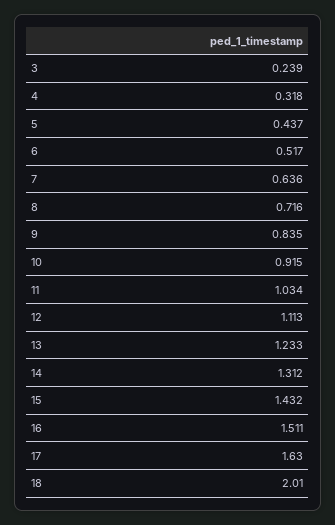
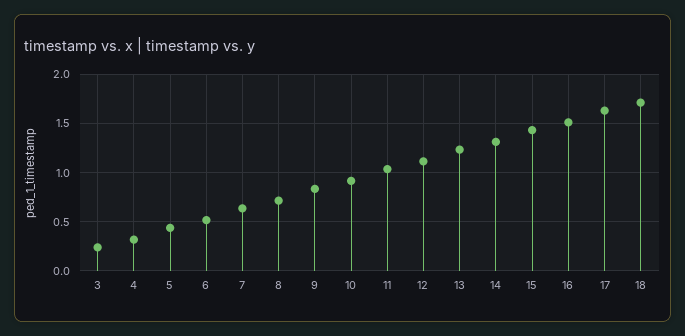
  {
    "3": 0.239,
    "4": 0.318,
    "5": 0.437,
    "6": 0.517,
    "7": 0.636,
    "8": 0.716,
    "9": 0.835,
    "10": 0.915,
    "11": 1.034,
    "12": 1.113,
    "13": 1.233,
    "14": 1.312,
    "15": 1.432,
    "16": 1.511,
    "17": 1.63,
-   "18": 2.01
+   "18": 1.7
  }

